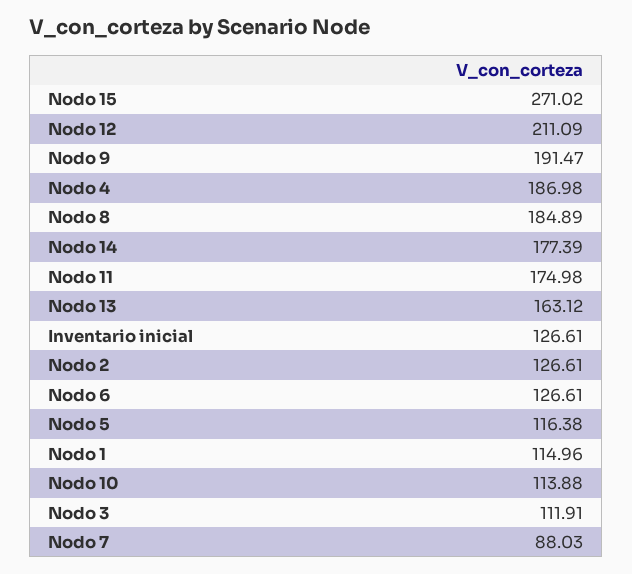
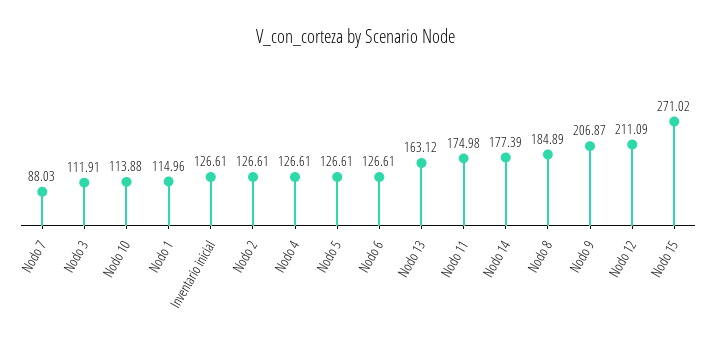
  {
    "Nodo 15": 271.02,
    "Nodo 12": 211.09,
-   "Nodo 9": 191.47,
+   "Nodo 9": 206.87,
-   "Nodo 4": 186.98,
+   "Nodo 4": 126.61,
    "Nodo 8": 184.89,
    "Nodo 14": 177.39,
    "Nodo 11": 174.98,
    "Nodo 13": 163.12,
    "Inventario inicial": 126.61,
    "Nodo 2": 126.61,
    "Nodo 6": 126.61,
-   "Nodo 5": 116.38,
+   "Nodo 5": 126.61,
    "Nodo 1": 114.96,
    "Nodo 10": 113.88,
    "Nodo 3": 111.91,
    "Nodo 7": 88.03
  }

